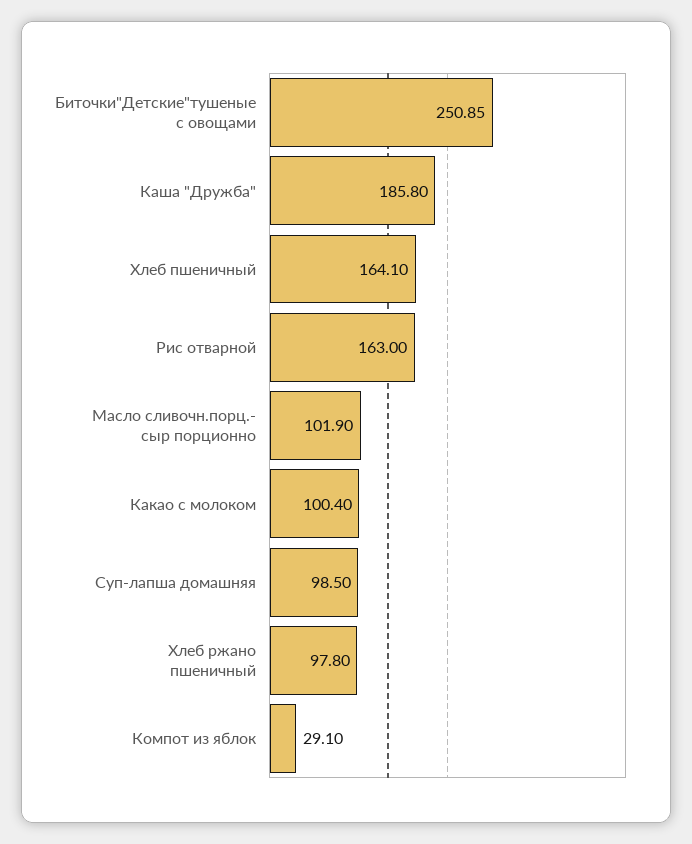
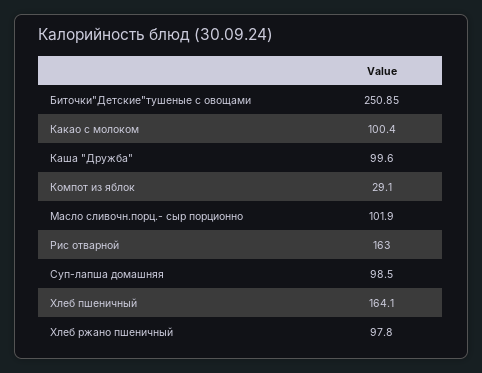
  {
    "Биточки\"Детские\"тушеные с овощами": 250.85,
-   "Каша \"Дружба\"": 185.8,
+   "Каша \"Дружба\"": 99.6,
    "Хлеб пшеничный": 164.1,
    "Рис отварной": 163,
    "Масло сливочн.порц.- сыр порционно": 101.9,
    "Какао с молоком": 100.4,
    "Суп-лапша домашняя": 98.5,
    "Хлеб ржано пшеничный": 97.8,
    "Компот из яблок": 29.1
  }

